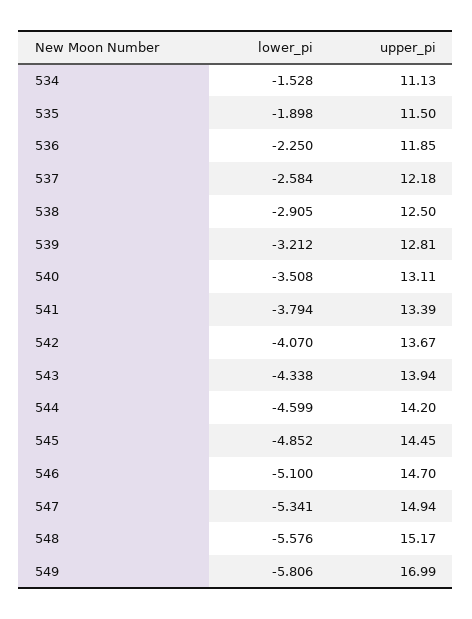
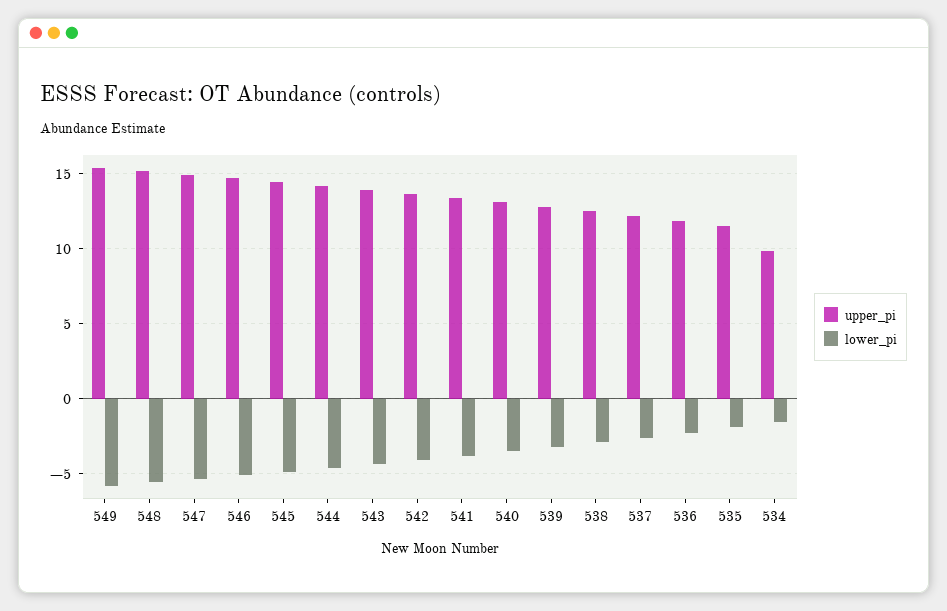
  {
    "lower_pi": {
      "534": -1.528,
      "535": -1.898,
      "536": -2.25,
      "537": -2.584,
      "538": -2.905,
      "539": -3.212,
      "540": -3.508,
      "541": -3.794,
      "542": -4.07,
      "543": -4.338,
      "544": -4.599,
      "545": -4.852,
      "546": -5.1,
      "547": -5.341,
      "548": -5.576,
      "549": -5.806
    },
    "upper_pi": {
-     "534": 11.13,
+     "534": 10,
      "535": 11.5,
      "536": 11.85,
      "537": 12.18,
      "538": 12.5,
      "539": 12.81,
      "540": 13.11,
      "541": 13.39,
      "542": 13.67,
      "543": 13.94,
      "544": 14.2,
      "545": 14.45,
      "546": 14.7,
      "547": 14.94,
      "548": 15.17,
-     "549": 16.99
+     "549": 15.5
    }
  }

